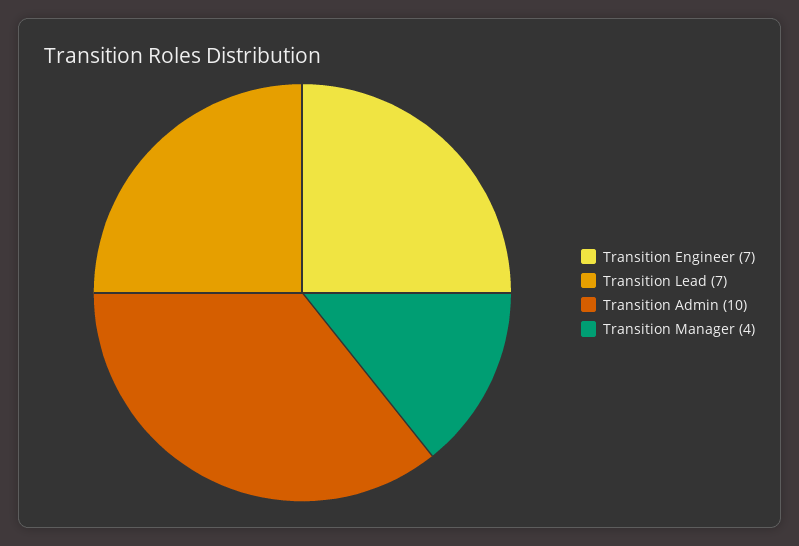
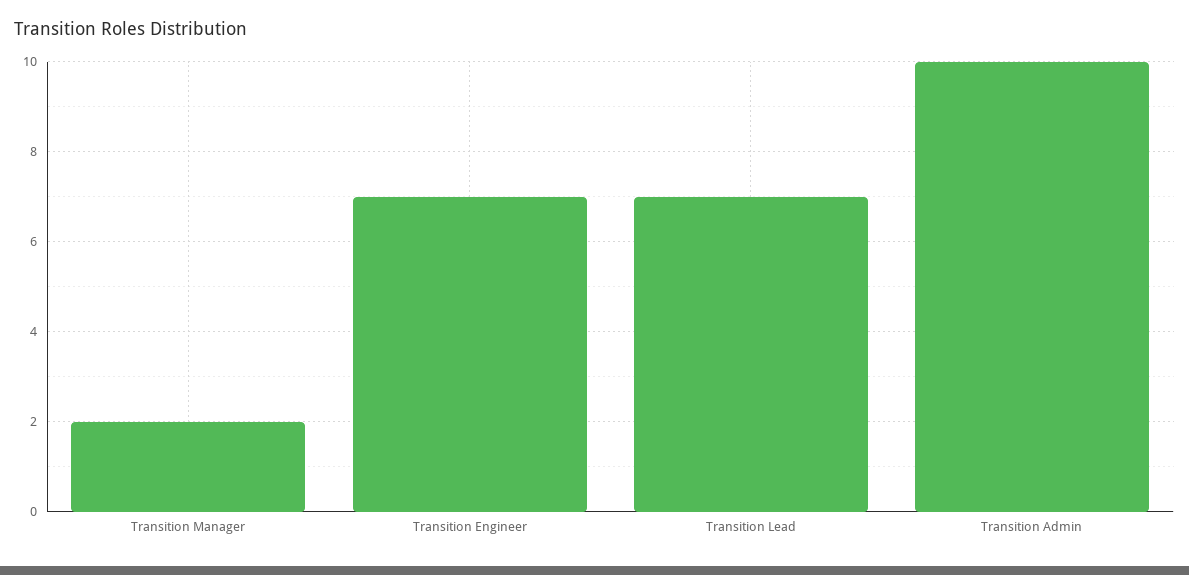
  {
    "Transition Engineer": 7,
    "Transition Lead": 7,
    "Transition Admin": 10,
-   "Transition Manager": 4
+   "Transition Manager": 2
  }

